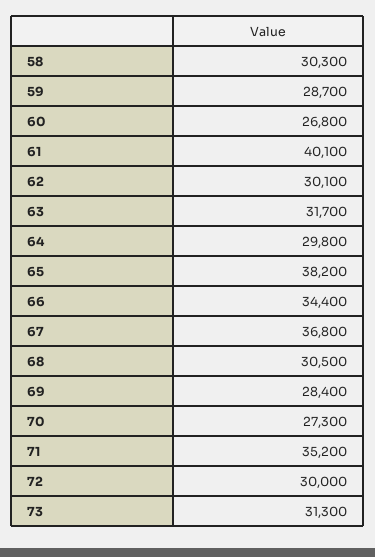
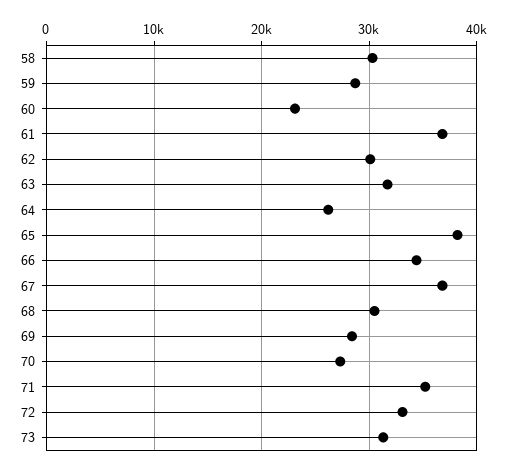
  {
    "58": 30300,
    "59": 28700,
-   "60": 26800,
+   "60": 23000,
-   "61": 40100,
+   "61": 37000,
    "62": 30100,
    "63": 31700,
-   "64": 29800,
+   "64": 26000,
    "65": 38200,
    "66": 34400,
    "67": 36800,
    "68": 30500,
    "69": 28400,
    "70": 27300,
    "71": 35200,
-   "72": 30000,
+   "72": 33000,
    "73": 31300
  }

